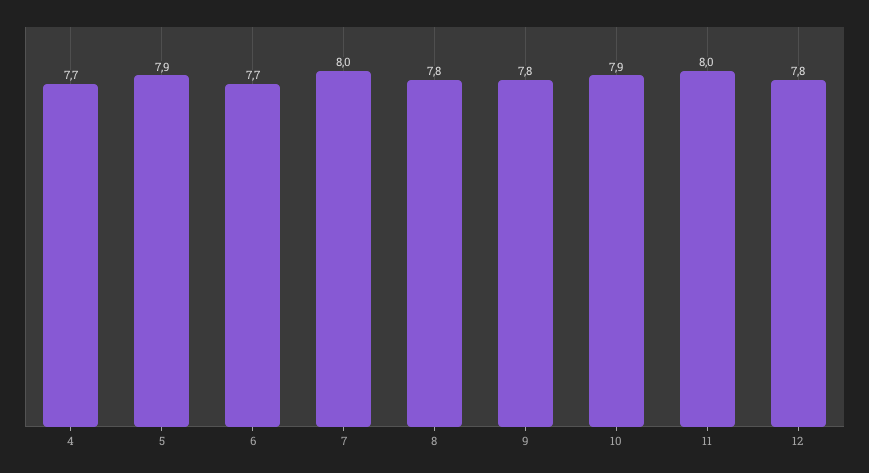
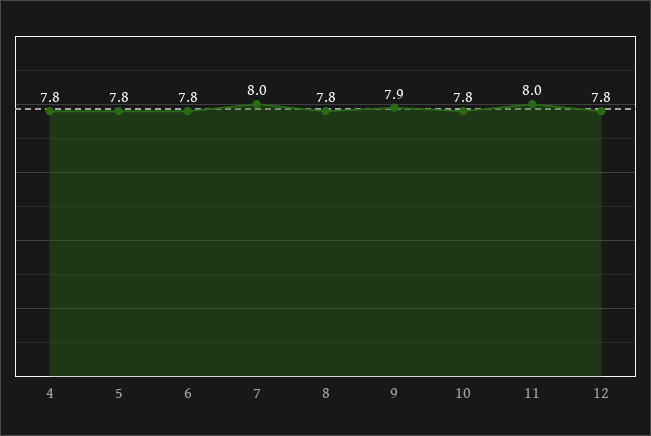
  {
-   "4": 7.7,
+   "4": 7.8,
-   "5": 7.9,
+   "5": 7.8,
-   "6": 7.7,
+   "6": 7.8,
    "7": 8,
    "8": 7.8,
-   "9": 7.8,
+   "9": 7.9,
-   "10": 7.9,
+   "10": 7.8,
    "11": 8,
    "12": 7.8
  }

